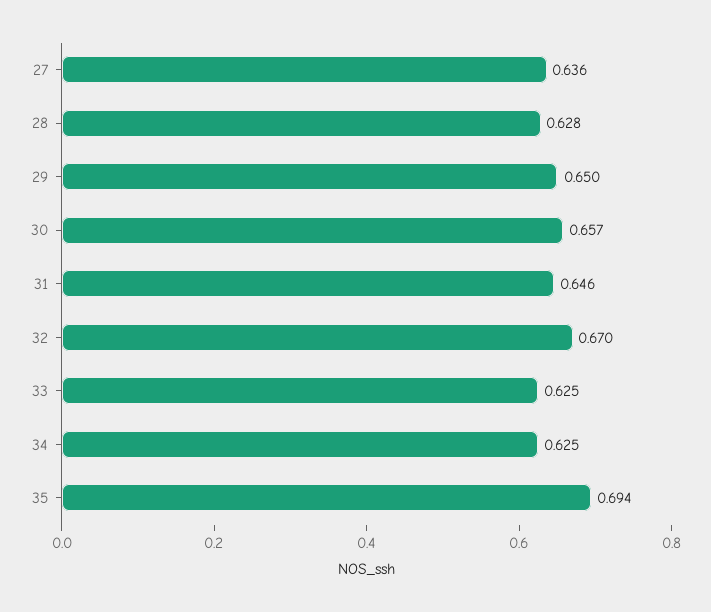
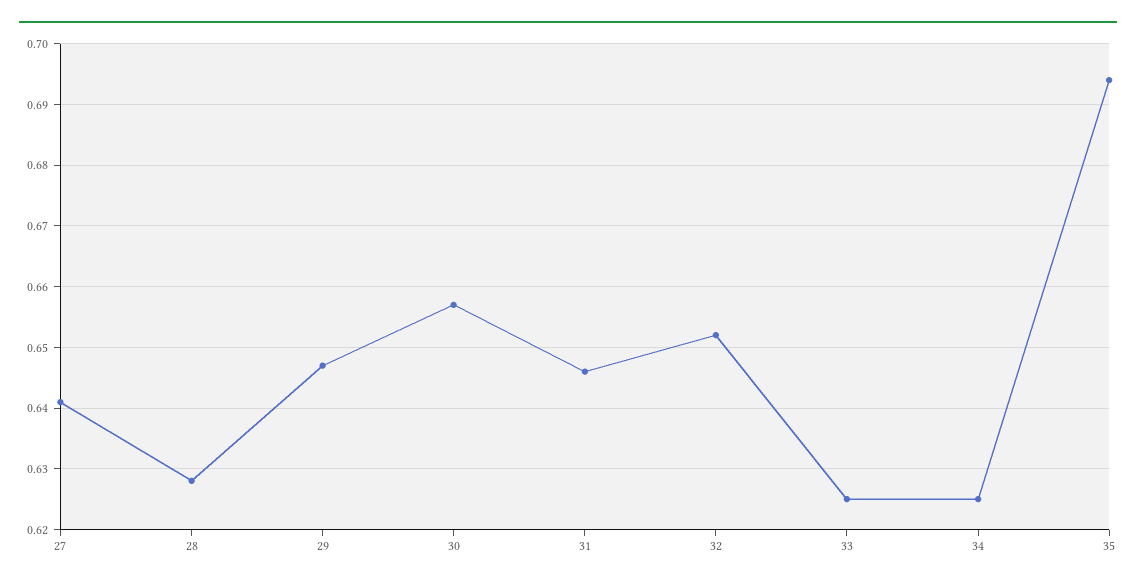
  {
-   "27": 0.636,
+   "27": 0.641,
    "28": 0.628,
-   "29": 0.65,
+   "29": 0.647,
    "30": 0.657,
    "31": 0.646,
-   "32": 0.67,
+   "32": 0.652,
    "33": 0.625,
    "34": 0.625,
    "35": 0.694
  }

